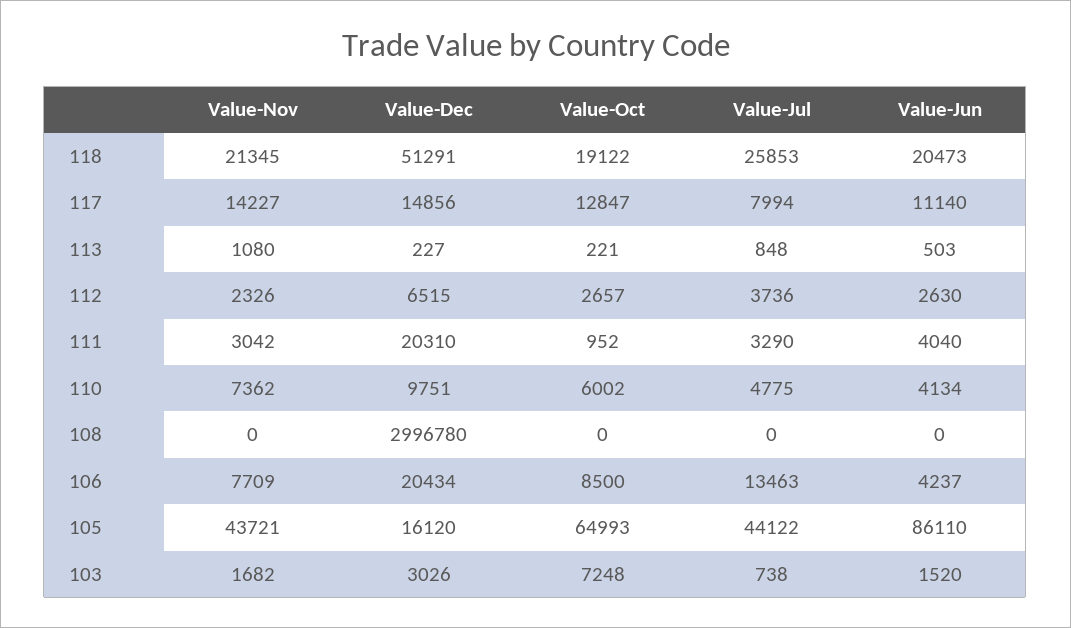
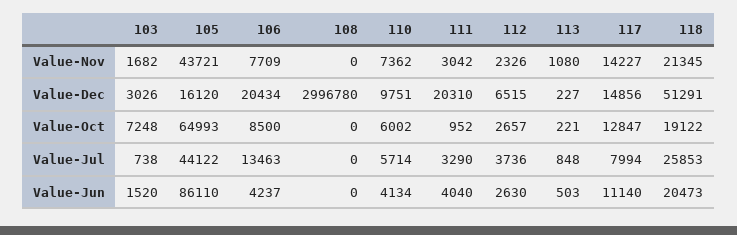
  {
    "Value-Nov": {
      "118": 21345,
      "117": 14227,
      "113": 1080,
      "112": 2326,
      "111": 3042,
      "110": 7362,
      "108": 0,
      "106": 7709,
      "105": 43721,
      "103": 1682
    },
    "Value-Dec": {
      "118": 51291,
      "117": 14856,
      "113": 227,
      "112": 6515,
      "111": 20310,
      "110": 9751,
      "108": 2996780,
      "106": 20434,
      "105": 16120,
      "103": 3026
    },
    "Value-Oct": {
      "118": 19122,
      "117": 12847,
      "113": 221,
      "112": 2657,
      "111": 952,
      "110": 6002,
      "108": 0,
      "106": 8500,
      "105": 64993,
      "103": 7248
    },
    "Value-Jul": {
      "118": 25853,
      "117": 7994,
      "113": 848,
      "112": 3736,
      "111": 3290,
-     "110": 4775,
+     "110": 5714,
      "108": 0,
      "106": 13463,
      "105": 44122,
      "103": 738
    },
    "Value-Jun": {
      "118": 20473,
      "117": 11140,
      "113": 503,
      "112": 2630,
      "111": 4040,
      "110": 4134,
      "108": 0,
      "106": 4237,
      "105": 86110,
      "103": 1520
    }
  }

